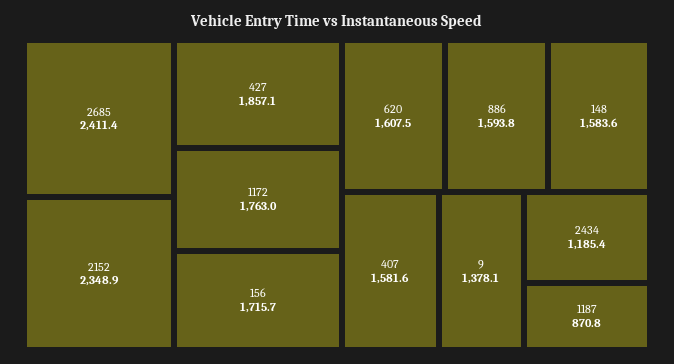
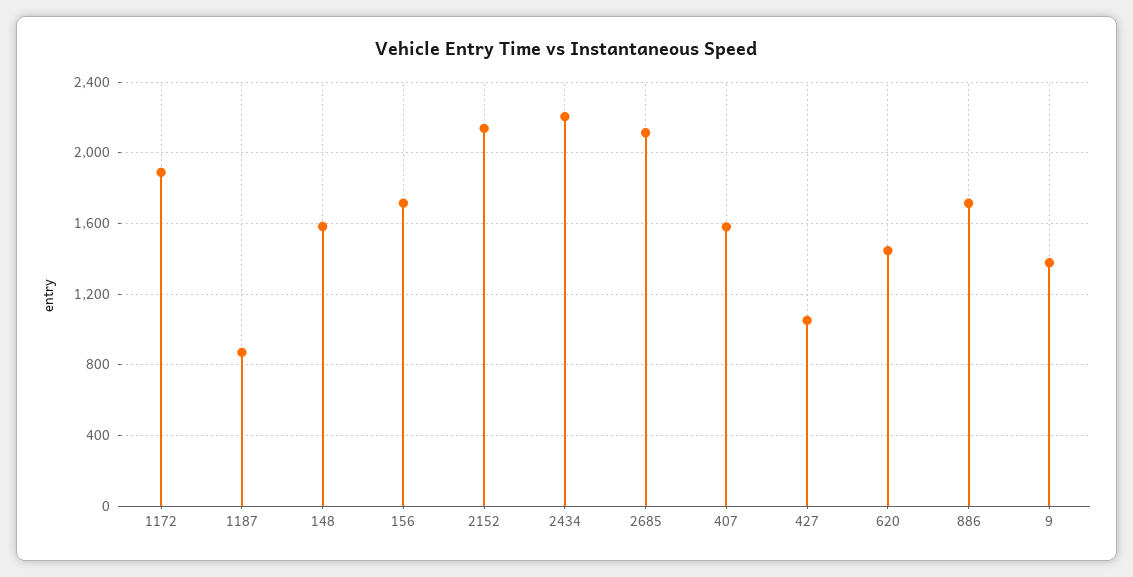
  {
-   "2685": 2411.4,
+   "2685": 2100,
-   "2152": 2348.9,
+   "2152": 2150,
-   "427": 1857.1,
+   "427": 1050,
-   "1172": 1763,
+   "1172": 1900,
    "156": 1715.7,
-   "620": 1607.5,
+   "620": 1450,
-   "886": 1593.8,
+   "886": 1700,
    "148": 1583.6,
    "407": 1581.6,
    "9": 1378.1,
-   "2434": 1185.4,
+   "2434": 2200,
    "1187": 870.8
  }

